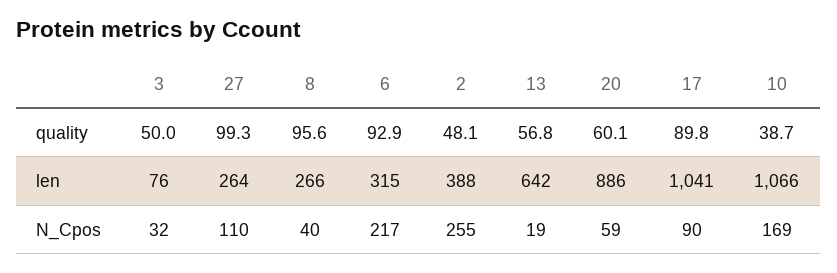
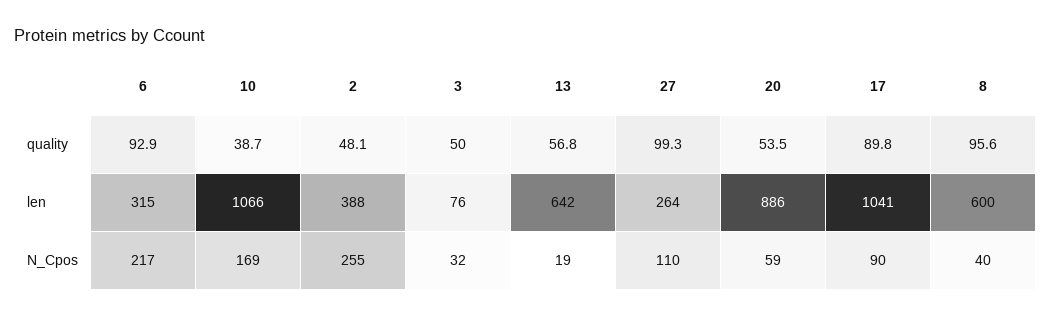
  {
    "3": {
      "quality": 50,
      "len": 76,
      "N_Cpos": 32
    },
    "27": {
      "quality": 99.3,
      "len": 264,
      "N_Cpos": 110
    },
    "8": {
      "quality": 95.6,
-     "len": 266,
+     "len": 600,
      "N_Cpos": 40
    },
    "6": {
      "quality": 92.9,
      "len": 315,
      "N_Cpos": 217
    },
    "2": {
      "quality": 48.1,
      "len": 388,
      "N_Cpos": 255
    },
    "13": {
      "quality": 56.8,
      "len": 642,
      "N_Cpos": 19
    },
    "20": {
-     "quality": 60.1,
+     "quality": 53.5,
      "len": 886,
      "N_Cpos": 59
    },
    "17": {
      "quality": 89.8,
      "len": 1041,
      "N_Cpos": 90
    },
    "10": {
      "quality": 38.7,
      "len": 1066,
      "N_Cpos": 169
    }
  }

